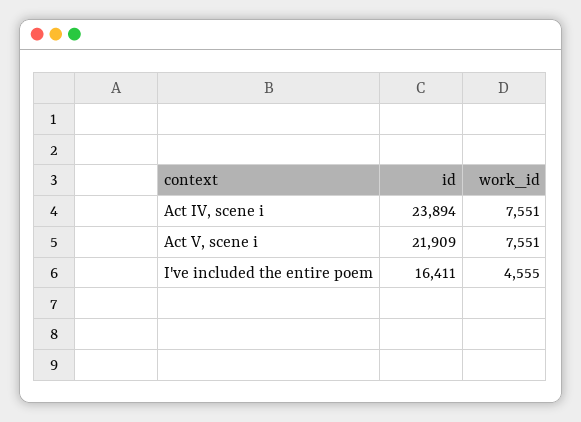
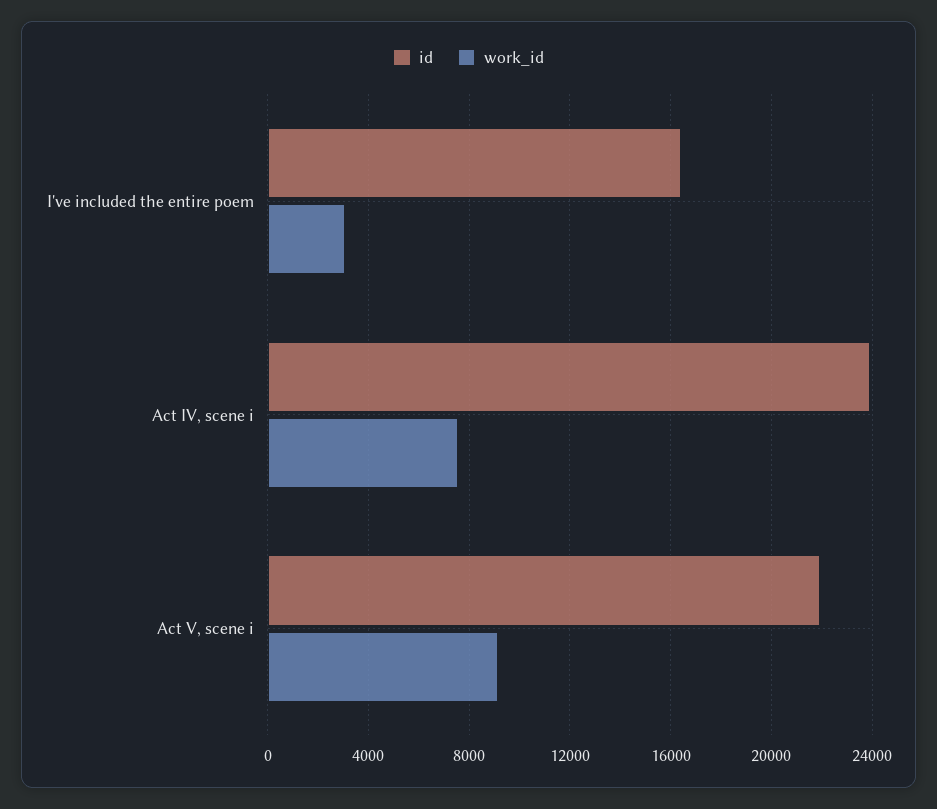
  {
    "id": {
      "Act IV, scene i": 23894,
      "Act V, scene i": 21909,
      "I've included the entire poem": 16411
    },
    "work_id": {
      "Act IV, scene i": 7551,
-     "Act V, scene i": 7551,
+     "Act V, scene i": 9000,
-     "I've included the entire poem": 4555
+     "I've included the entire poem": 3000
    }
  }

